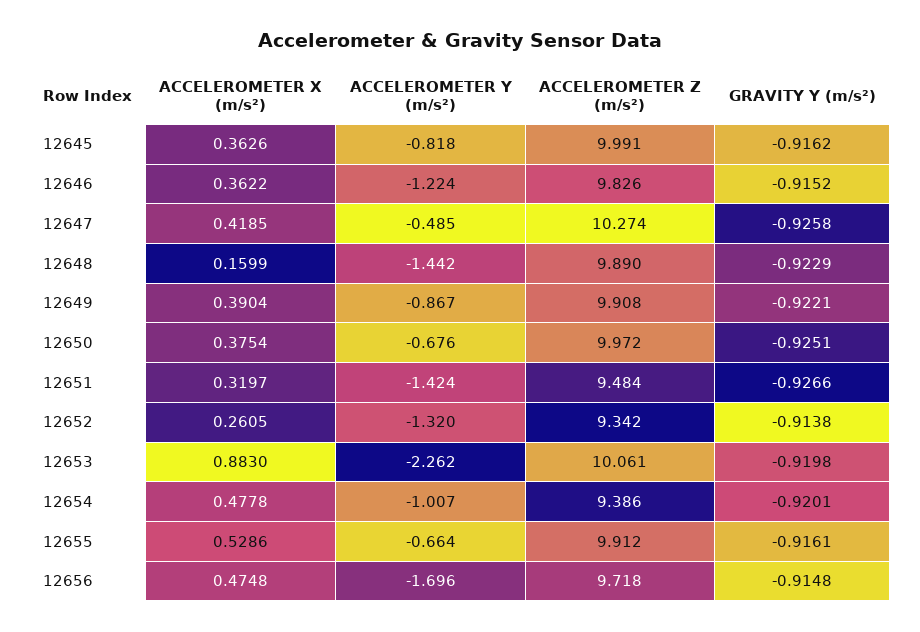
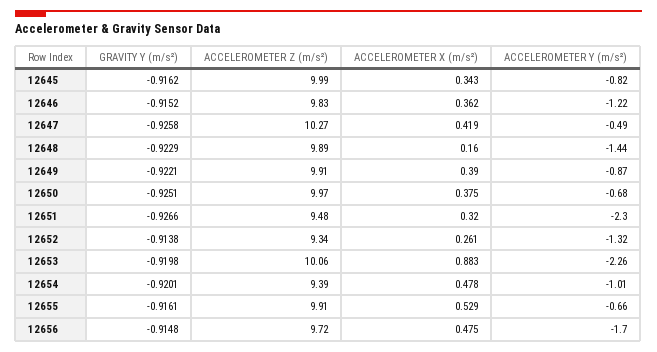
  {
    "ACCELEROMETER X (m/s²)": {
-     "12645": 0.3626,
+     "12645": 0.343,
      "12646": 0.3622,
      "12647": 0.4185,
      "12648": 0.1599,
      "12649": 0.3904,
      "12650": 0.3754,
      "12651": 0.3197,
      "12652": 0.2605,
      "12653": 0.883,
      "12654": 0.4778,
      "12655": 0.5286,
      "12656": 0.4748
    },
    "ACCELEROMETER Y (m/s²)": {
      "12645": -0.818,
      "12646": -1.224,
      "12647": -0.485,
      "12648": -1.442,
      "12649": -0.867,
      "12650": -0.676,
-     "12651": -1.424,
+     "12651": -2.3,
      "12652": -1.32,
      "12653": -2.262,
      "12654": -1.007,
      "12655": -0.664,
      "12656": -1.696
    },
    "ACCELEROMETER Z (m/s²)": {
      "12645": 9.991,
      "12646": 9.826,
      "12647": 10.274,
      "12648": 9.89,
      "12649": 9.908,
      "12650": 9.972,
      "12651": 9.484,
      "12652": 9.342,
      "12653": 10.061,
      "12654": 9.386,
      "12655": 9.912,
      "12656": 9.718
    },
    "GRAVITY Y (m/s²)": {
      "12645": -0.9162,
      "12646": -0.9152,
      "12647": -0.9258,
      "12648": -0.9229,
      "12649": -0.9221,
      "12650": -0.9251,
      "12651": -0.9266,
      "12652": -0.9138,
      "12653": -0.9198,
      "12654": -0.9201,
      "12655": -0.9161,
      "12656": -0.9148
    }
  }

